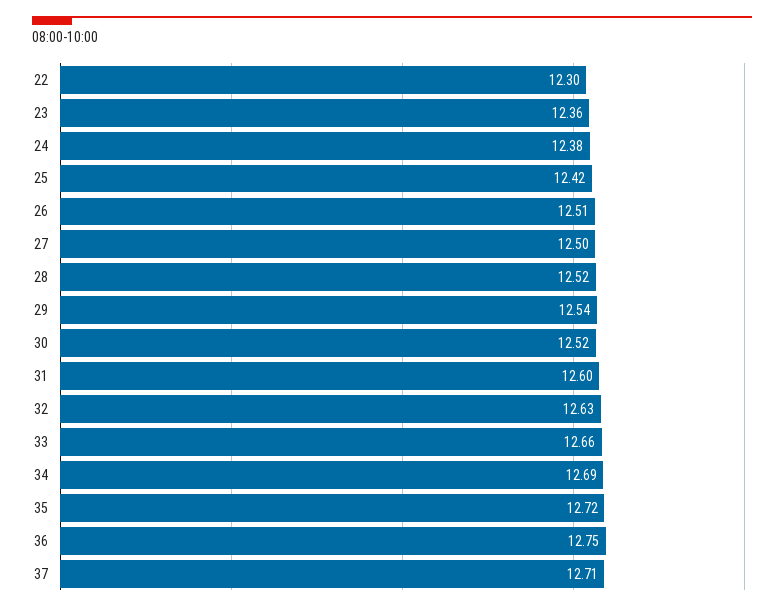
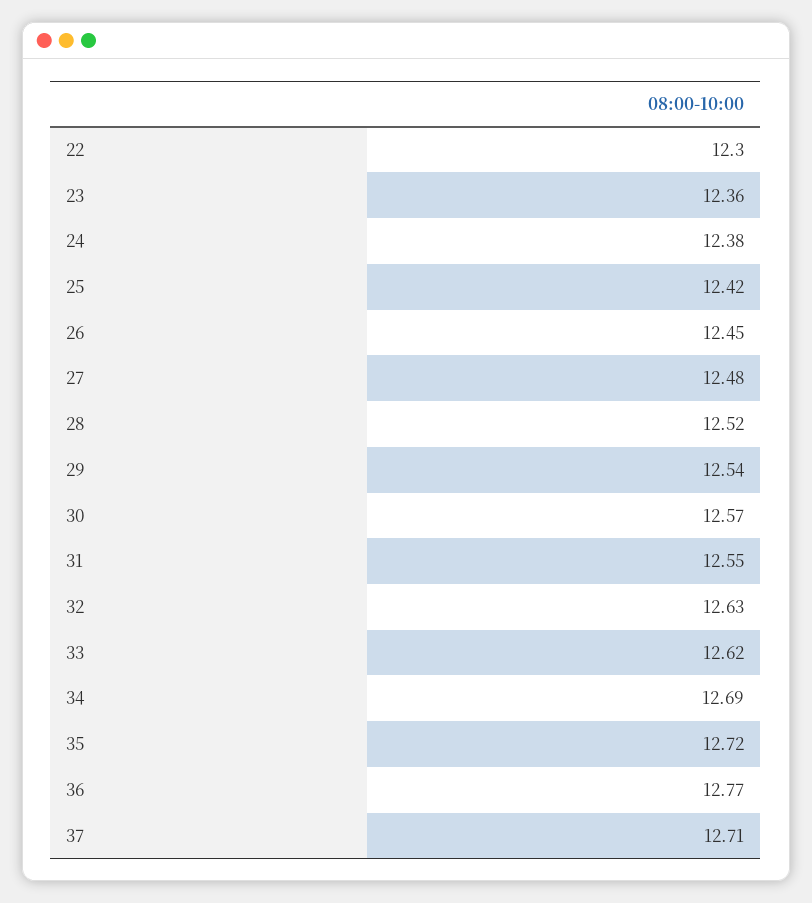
  {
    "22": 12.3,
    "23": 12.36,
    "24": 12.38,
    "25": 12.42,
-   "26": 12.51,
+   "26": 12.45,
-   "27": 12.5,
+   "27": 12.48,
    "28": 12.52,
    "29": 12.54,
-   "30": 12.52,
+   "30": 12.57,
-   "31": 12.6,
+   "31": 12.55,
    "32": 12.63,
-   "33": 12.66,
+   "33": 12.62,
    "34": 12.69,
    "35": 12.72,
-   "36": 12.75,
+   "36": 12.77,
    "37": 12.71
  }

